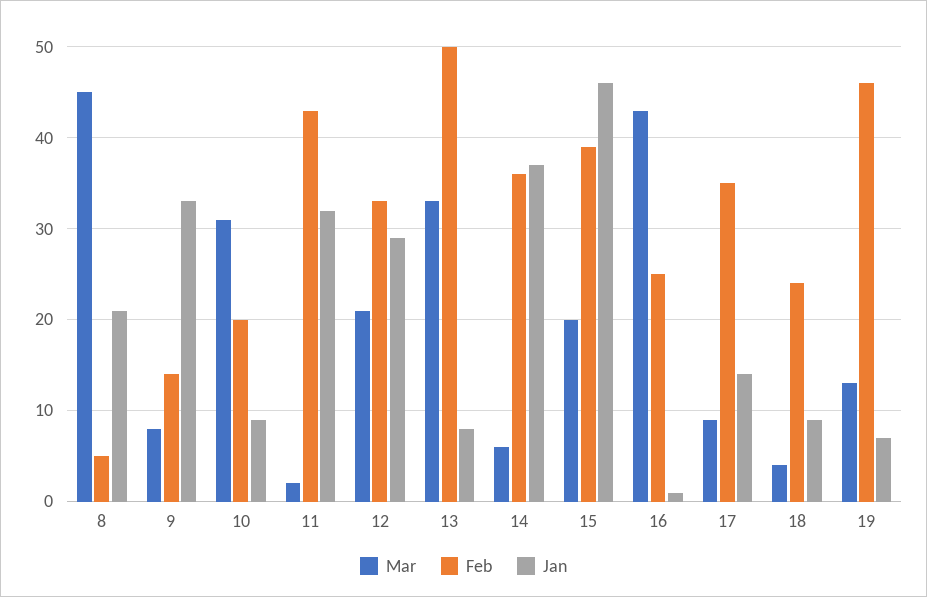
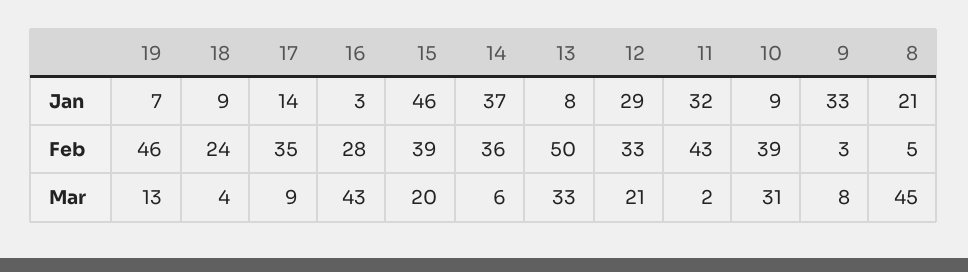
  {
    "Mar": {
      "8": 45,
      "9": 8,
      "10": 31,
      "11": 2,
      "12": 21,
      "13": 33,
      "14": 6,
      "15": 20,
      "16": 43,
      "17": 9,
      "18": 4,
      "19": 13
    },
    "Feb": {
      "8": 5,
-     "9": 14,
+     "9": 3,
-     "10": 20,
+     "10": 39,
      "11": 43,
      "12": 33,
      "13": 50,
      "14": 36,
      "15": 39,
-     "16": 25,
+     "16": 28,
      "17": 35,
      "18": 24,
      "19": 46
    },
    "Jan": {
      "8": 21,
      "9": 33,
      "10": 9,
      "11": 32,
      "12": 29,
      "13": 8,
      "14": 37,
      "15": 46,
-     "16": 1,
+     "16": 3,
      "17": 14,
      "18": 9,
      "19": 7
    }
  }

